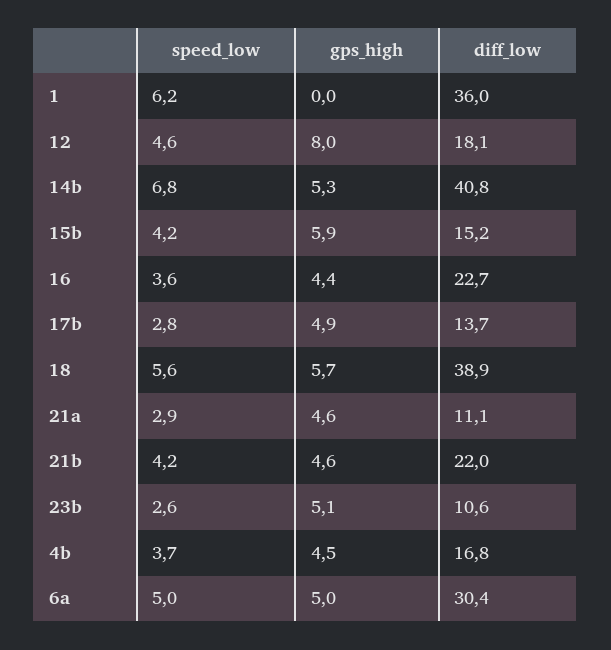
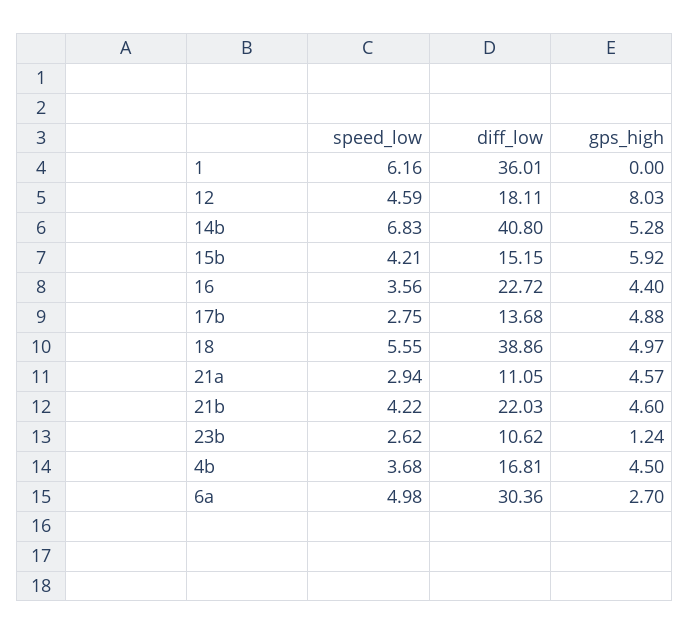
  {
    "speed_low": {
      "1": 6.16,
      "12": 4.59,
      "14b": 6.83,
      "15b": 4.21,
      "16": 3.56,
      "17b": 2.75,
      "18": 5.55,
      "21a": 2.94,
      "21b": 4.22,
      "23b": 2.62,
      "4b": 3.68,
      "6a": 4.98
    },
    "gps_high": {
      "1": 0,
      "12": 8.03,
      "14b": 5.28,
      "15b": 5.92,
      "16": 4.4,
      "17b": 4.88,
-     "18": 5.7,
+     "18": 4.97,
      "21a": 4.57,
      "21b": 4.6,
-     "23b": 5.1,
+     "23b": 1.24,
      "4b": 4.5,
-     "6a": 5
+     "6a": 2.7
    },
    "diff_low": {
      "1": 36.01,
      "12": 18.11,
      "14b": 40.8,
      "15b": 15.15,
      "16": 22.72,
      "17b": 13.68,
      "18": 38.86,
      "21a": 11.05,
      "21b": 22.03,
      "23b": 10.62,
      "4b": 16.81,
      "6a": 30.36
    }
  }

